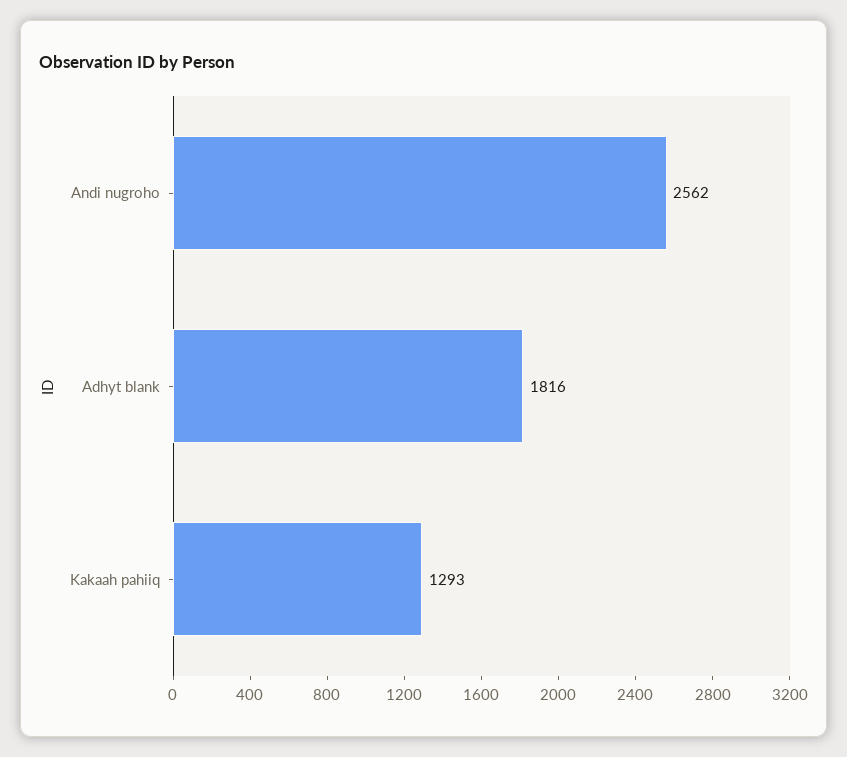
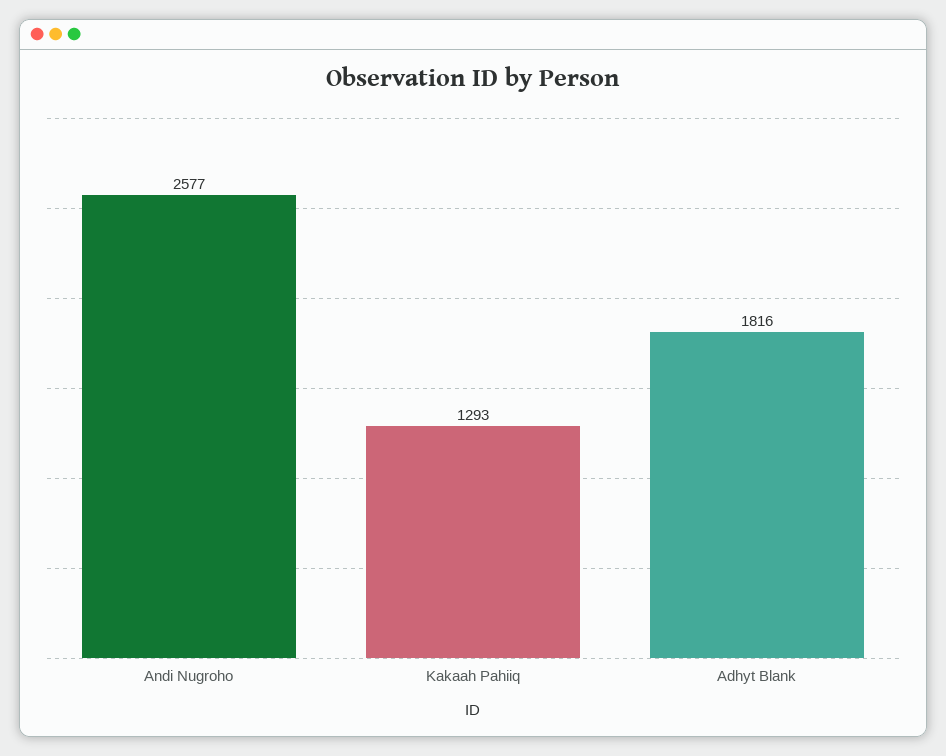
  {
-   "Andi nugroho": 2562,
+   "Andi nugroho": 2577,
    "Adhyt blank": 1816,
    "Kakaah pahiiq": 1293
  }

